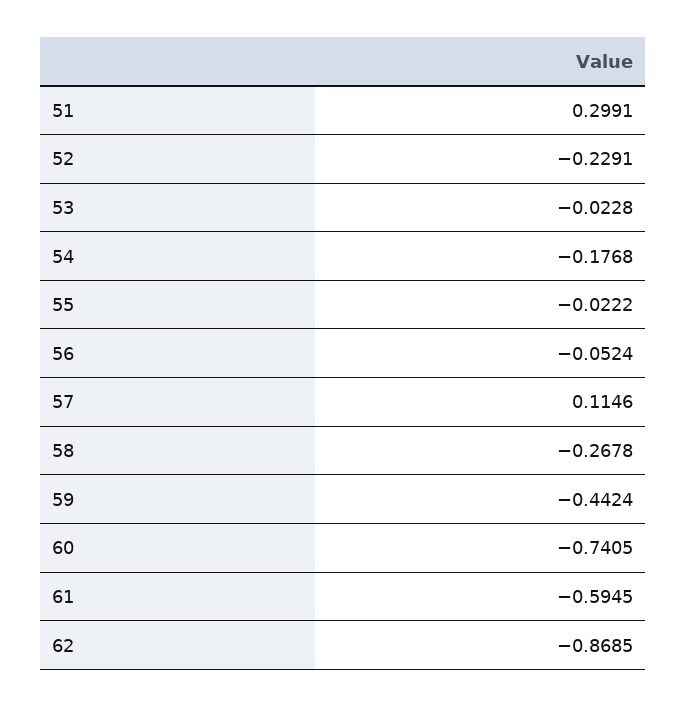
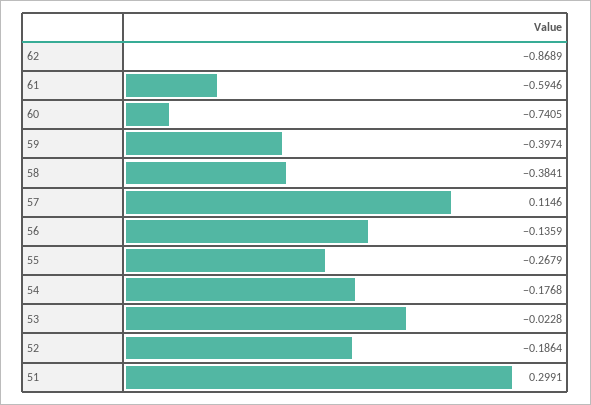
  {
    "51": 0.2991,
-   "52": -0.2291,
+   "52": -0.1864,
    "53": -0.0228,
    "54": -0.1768,
-   "55": -0.0222,
+   "55": -0.2679,
-   "56": -0.0524,
+   "56": -0.1359,
    "57": 0.1146,
-   "58": -0.2678,
+   "58": -0.3841,
-   "59": -0.4424,
+   "59": -0.3974,
    "60": -0.7405,
-   "61": -0.5945,
+   "61": -0.5946,
-   "62": -0.8685
+   "62": -0.8689
  }

